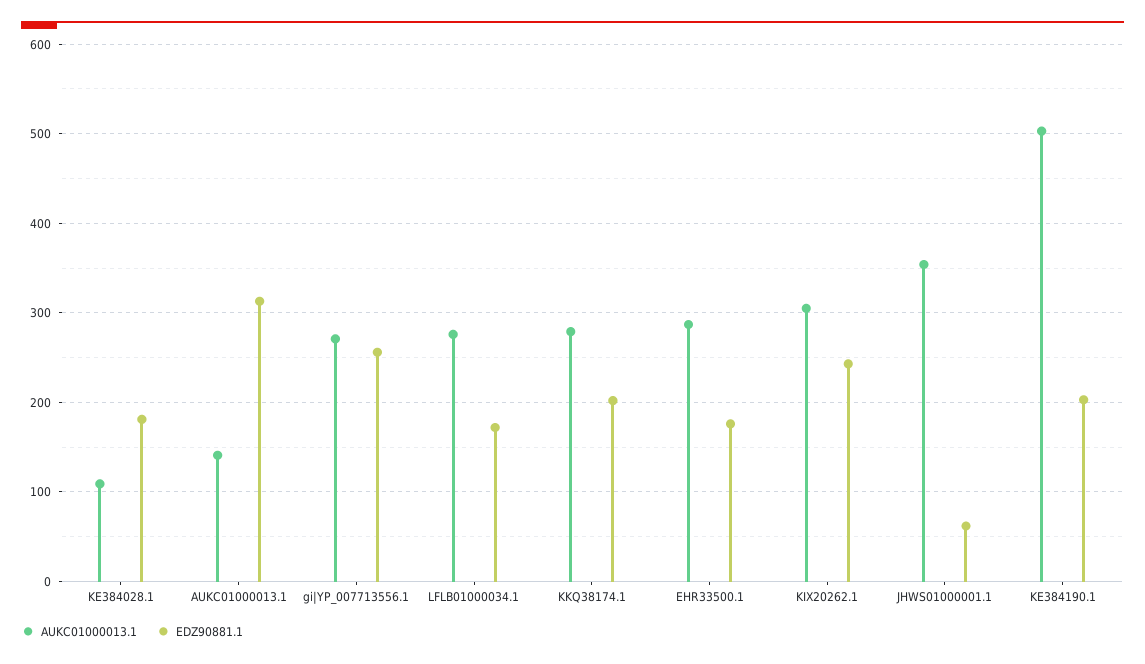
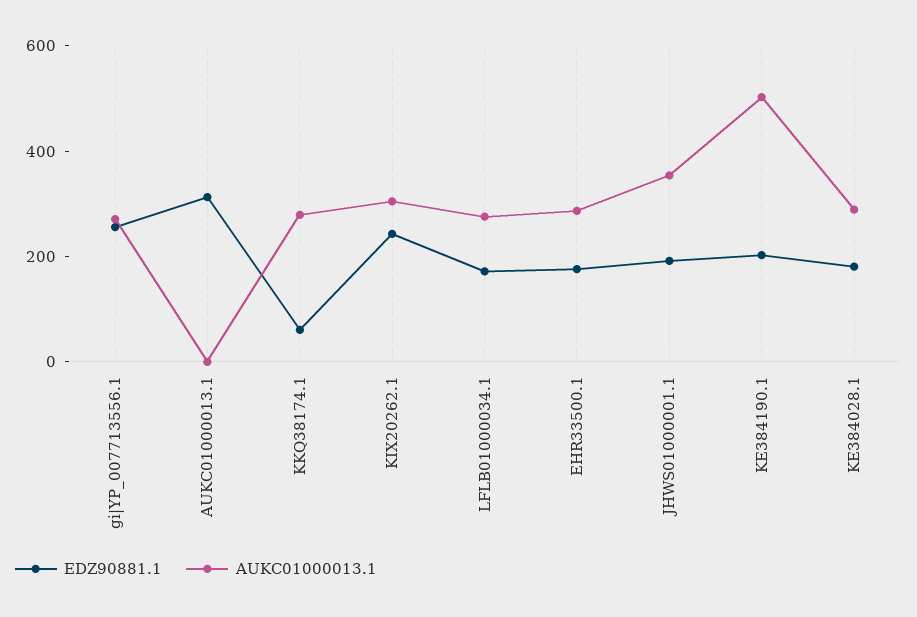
  {
    "AUKC01000013.1": {
-     "KE384028.1": 110,
+     "KE384028.1": 300,
-     "AUKC01000013.1": 140,
+     "AUKC01000013.1": 0,
      "gi|YP_007713556.1": 270,
      "LFLB01000034.1": 280,
      "KKQ38174.1": 280,
      "EHR33500.1": 290,
      "KIX20262.1": 310,
      "JHWS01000001.1": 350,
      "KE384190.1": 500
    },
    "EDZ90881.1": {
      "KE384028.1": 180,
      "AUKC01000013.1": 310,
      "gi|YP_007713556.1": 260,
      "LFLB01000034.1": 170,
-     "KKQ38174.1": 200,
+     "KKQ38174.1": 50,
      "EHR33500.1": 180,
      "KIX20262.1": 240,
-     "JHWS01000001.1": 60,
+     "JHWS01000001.1": 200,
      "KE384190.1": 200
    }
  }

